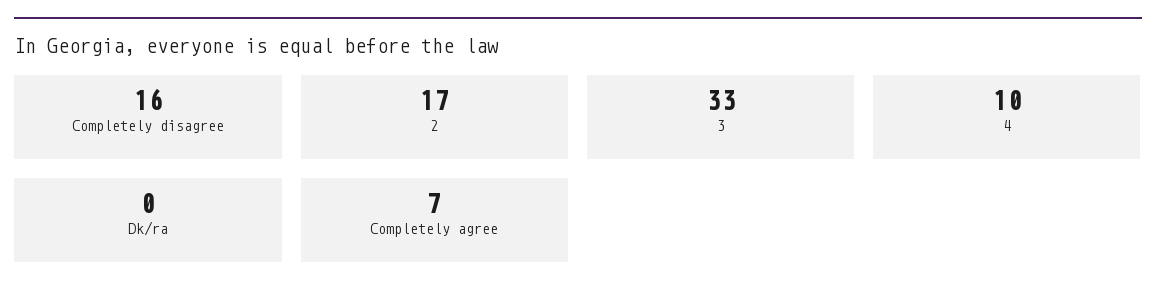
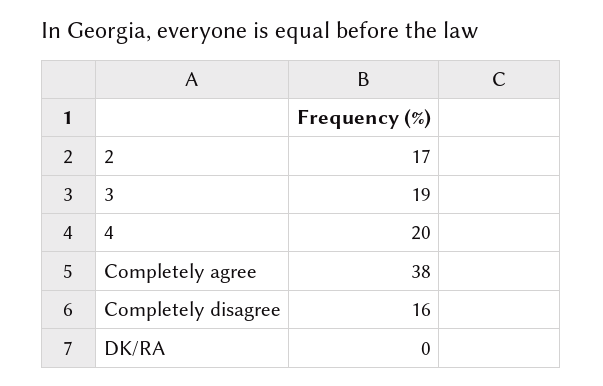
  {
    "Completely disagree": 16,
    "2": 17,
-   "3": 33,
+   "3": 19,
-   "4": 10,
+   "4": 20,
    "Dk/ra": 0,
-   "Completely agree": 7
+   "Completely agree": 38
  }

